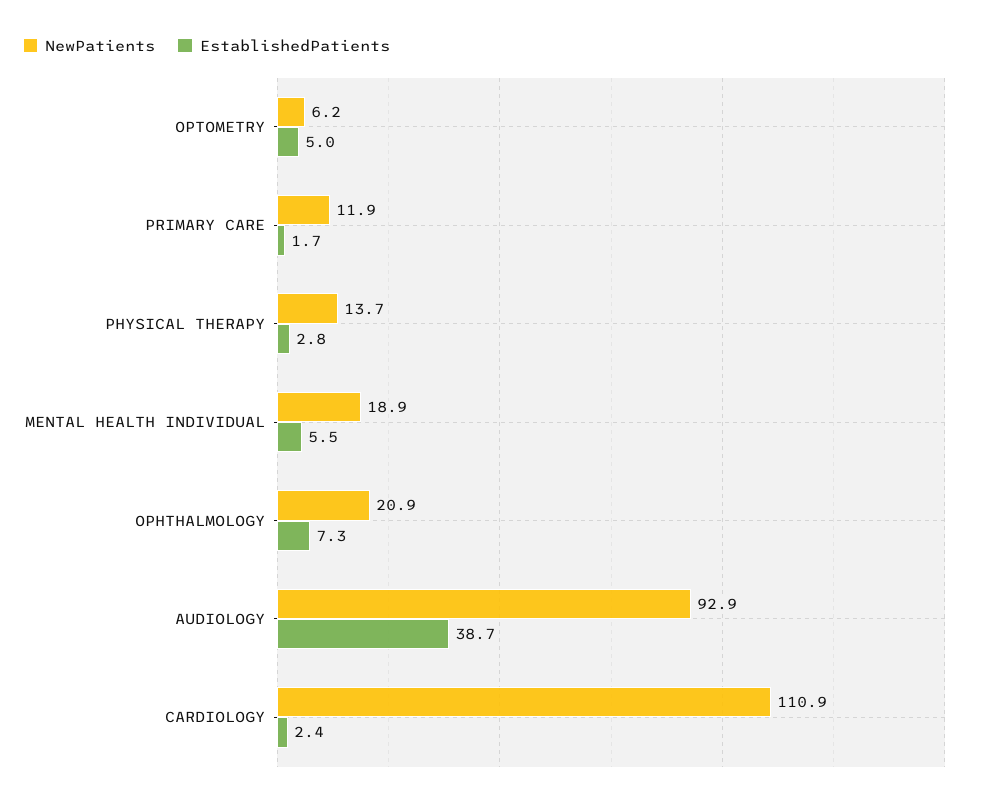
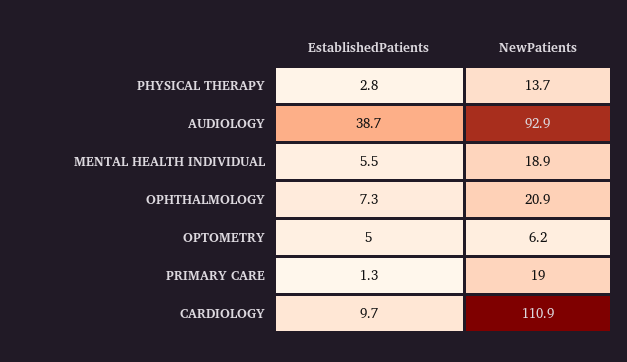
  {
    "NewPatients": {
      "OPTOMETRY": 6.2,
-     "PRIMARY CARE": 11.9,
+     "PRIMARY CARE": 19,
      "PHYSICAL THERAPY": 13.7,
      "MENTAL HEALTH INDIVIDUAL": 18.9,
      "OPHTHALMOLOGY": 20.9,
      "AUDIOLOGY": 92.9,
      "CARDIOLOGY": 110.9
    },
    "EstablishedPatients": {
      "OPTOMETRY": 5,
-     "PRIMARY CARE": 1.7,
+     "PRIMARY CARE": 1.3,
      "PHYSICAL THERAPY": 2.8,
      "MENTAL HEALTH INDIVIDUAL": 5.5,
      "OPHTHALMOLOGY": 7.3,
      "AUDIOLOGY": 38.7,
-     "CARDIOLOGY": 2.4
+     "CARDIOLOGY": 9.7
    }
  }

